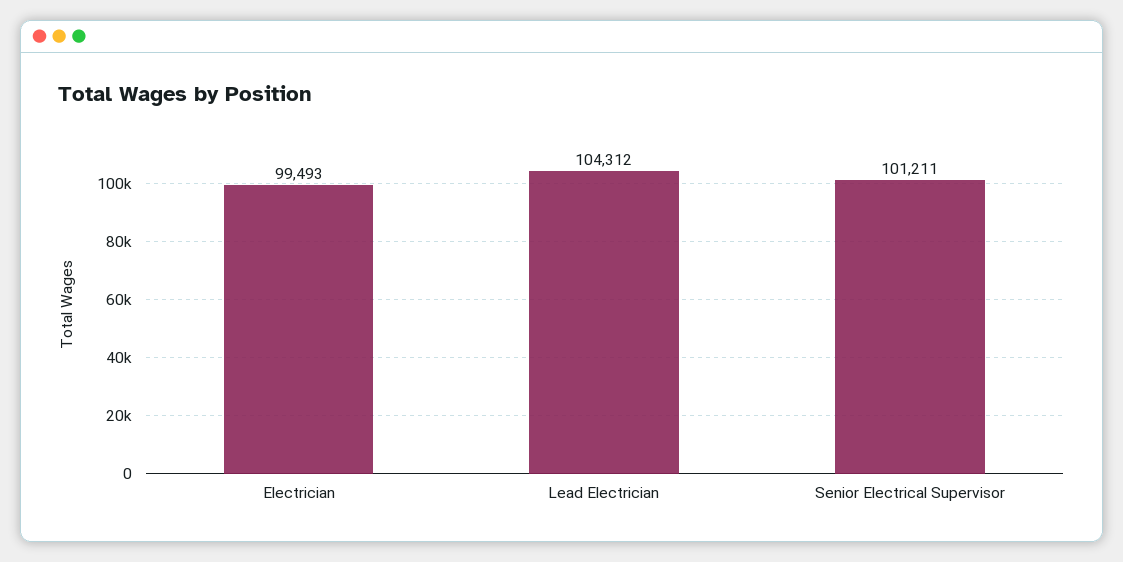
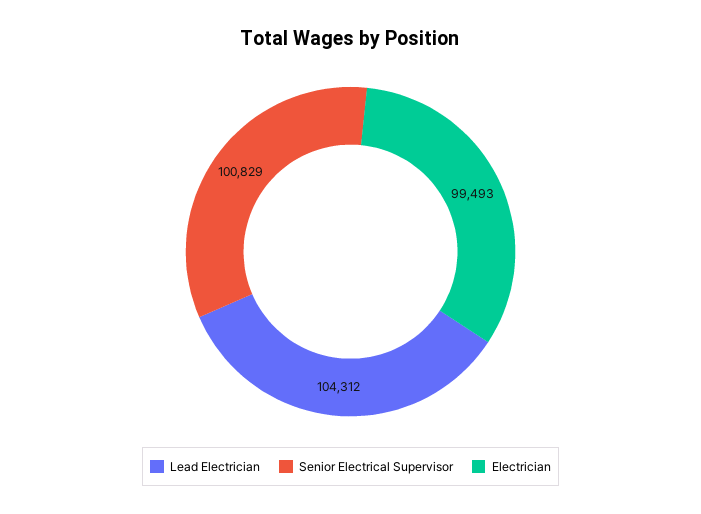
  {
    "Electrician": 99493,
    "Lead Electrician": 104312,
-   "Senior Electrical Supervisor": 101211
+   "Senior Electrical Supervisor": 100829
  }

